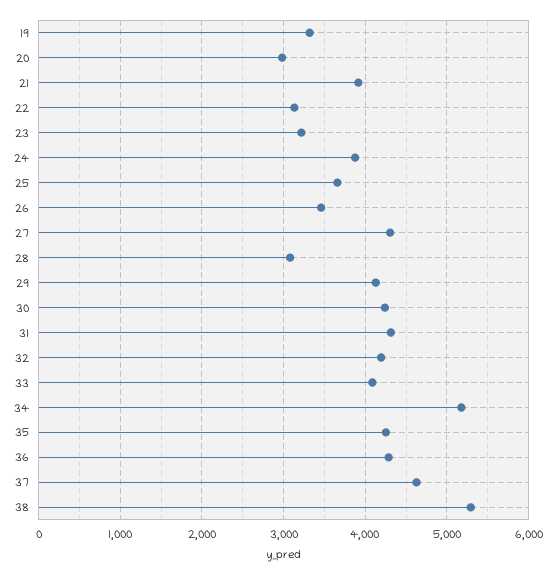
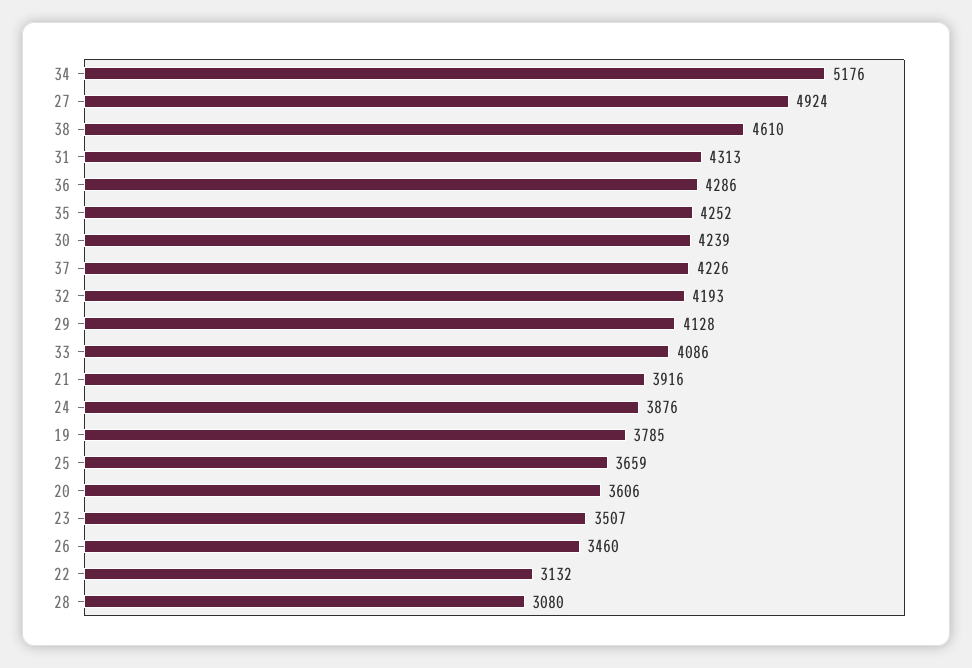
  {
-   "19": 3300,
+   "19": 3785,
-   "20": 3000,
+   "20": 3606,
    "21": 3916,
    "22": 3132,
-   "23": 3200,
+   "23": 3507,
    "24": 3876,
    "25": 3659,
    "26": 3460,
-   "27": 4300,
+   "27": 4924,
    "28": 3080,
    "29": 4128,
    "30": 4239,
    "31": 4313,
    "32": 4193,
    "33": 4086,
    "34": 5176,
    "35": 4252,
    "36": 4286,
-   "37": 4600,
+   "37": 4226,
-   "38": 5300
+   "38": 4610
  }

